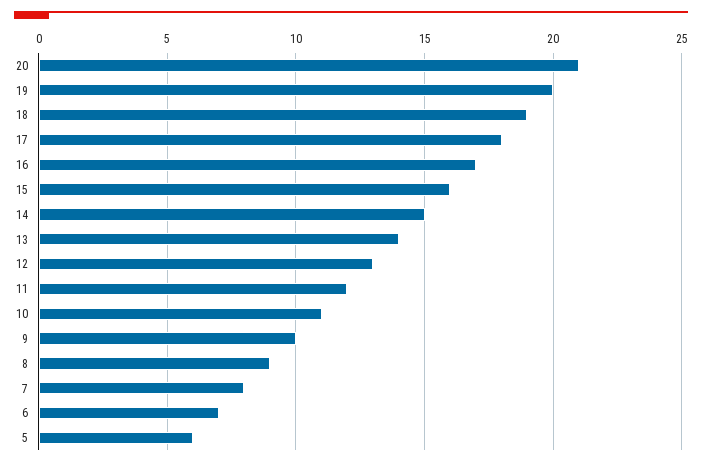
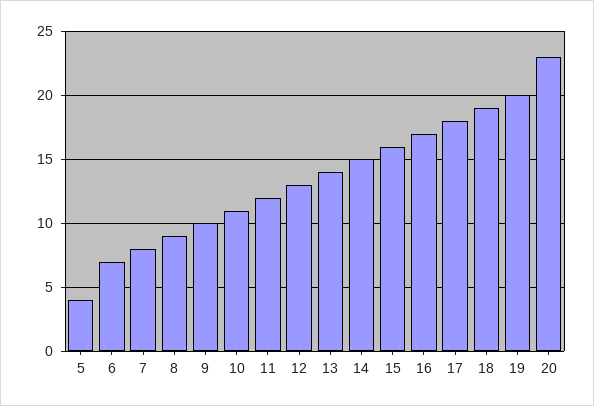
  {
-   "20": 21,
+   "20": 23,
    "19": 20,
    "18": 19,
    "17": 18,
    "16": 17,
    "15": 16,
    "14": 15,
    "13": 14,
    "12": 13,
    "11": 12,
    "10": 11,
    "9": 10,
    "8": 9,
    "7": 8,
    "6": 7,
-   "5": 6
+   "5": 4
  }

